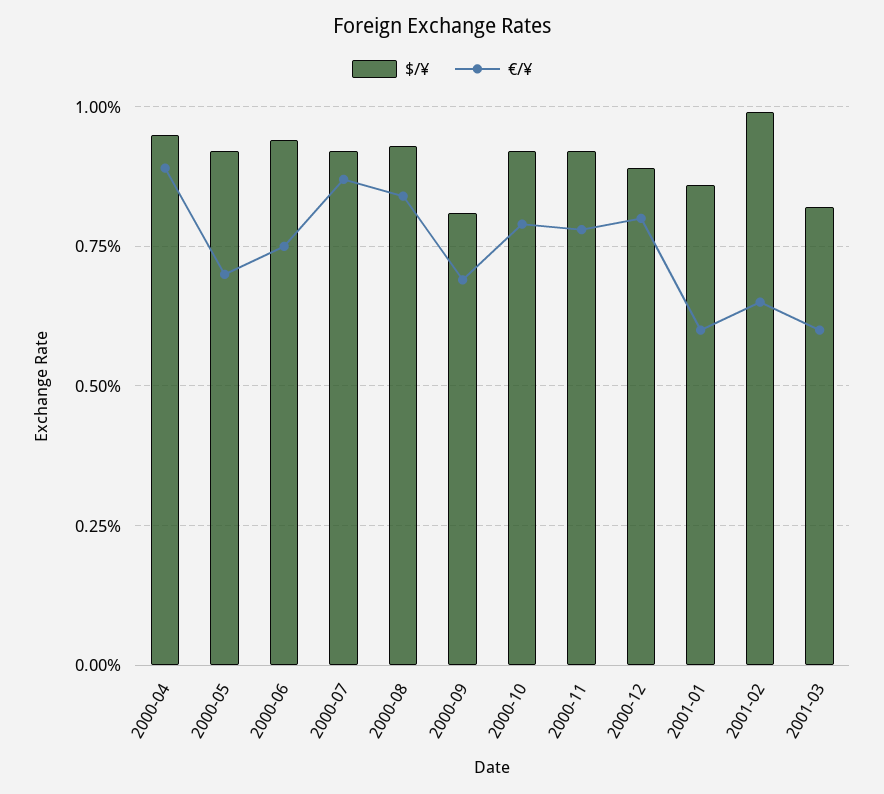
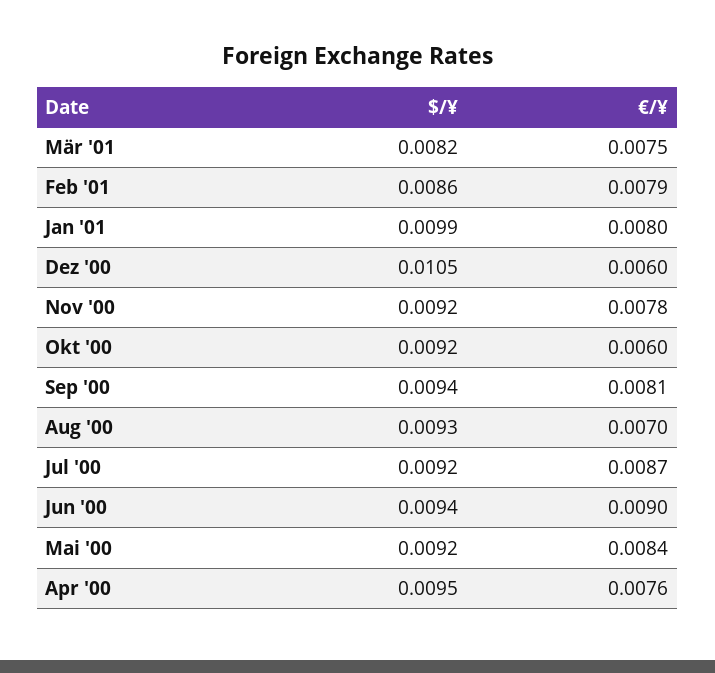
  {
    "$/¥": {
      "2000-04": 0.0095,
      "2000-05": 0.0092,
      "2000-06": 0.0094,
      "2000-07": 0.0092,
      "2000-08": 0.0093,
-     "2000-09": 0.008,
+     "2000-09": 0.0094,
      "2000-10": 0.0092,
      "2000-11": 0.0092,
-     "2000-12": 0.009,
+     "2000-12": 0.0105,
-     "2001-01": 0.0085,
+     "2001-01": 0.0099,
-     "2001-02": 0.01,
+     "2001-02": 0.0086,
      "2001-03": 0.0082
    },
    "€/¥": {
-     "2000-04": 0.009,
+     "2000-04": 0.0076,
-     "2000-05": 0.007,
+     "2000-05": 0.0084,
-     "2000-06": 0.0075,
+     "2000-06": 0.009,
      "2000-07": 0.0087,
-     "2000-08": 0.0085,
+     "2000-08": 0.007,
-     "2000-09": 0.007,
+     "2000-09": 0.0081,
-     "2000-10": 0.008,
+     "2000-10": 0.006,
      "2000-11": 0.0078,
-     "2000-12": 0.008,
+     "2000-12": 0.006,
-     "2001-01": 0.006,
+     "2001-01": 0.008,
-     "2001-02": 0.0065,
+     "2001-02": 0.0079,
-     "2001-03": 0.006
+     "2001-03": 0.0075
    }
  }

